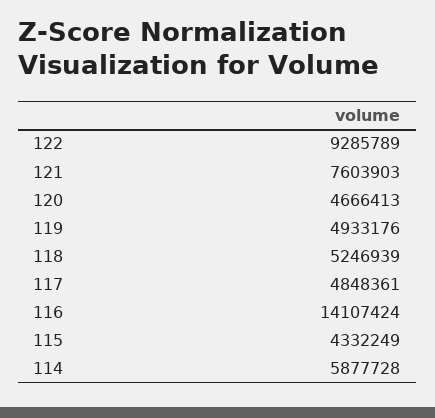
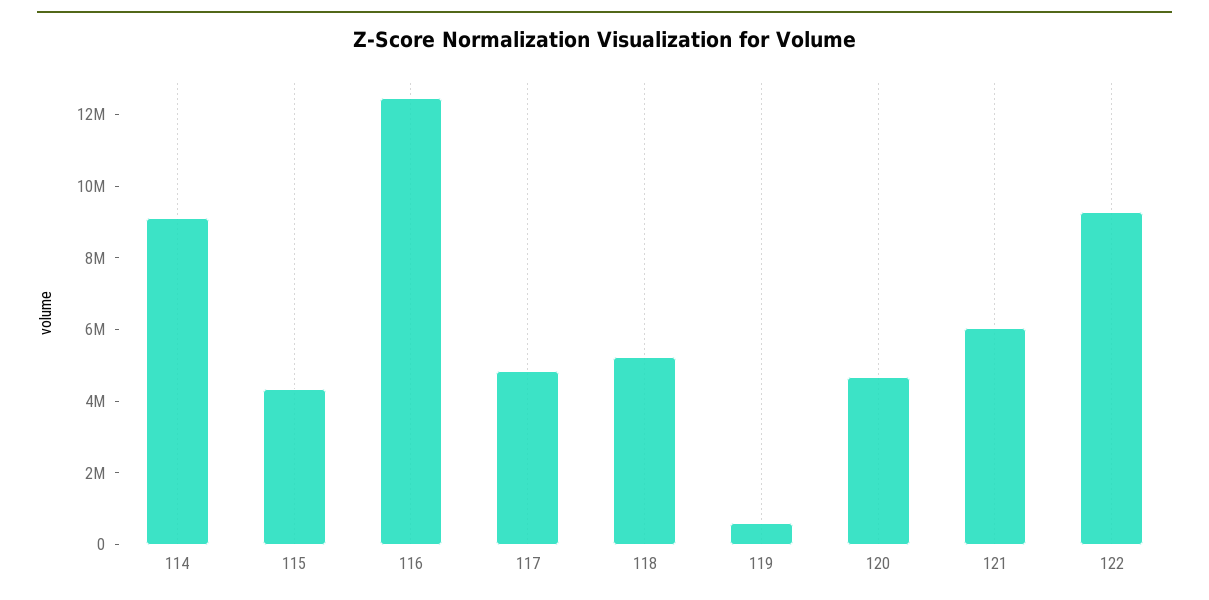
  {
    "122": 9285789,
-   "121": 7603903,
+   "121": 6000000,
    "120": 4666413,
-   "119": 4933176,
+   "119": 500000,
    "118": 5246939,
    "117": 4848361,
-   "116": 14107424,
+   "116": 12500000,
    "115": 4332249,
-   "114": 5877728
+   "114": 9000000
  }

